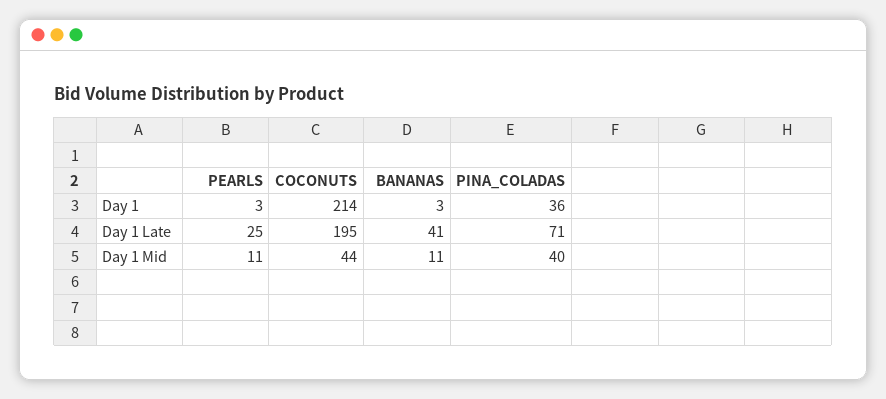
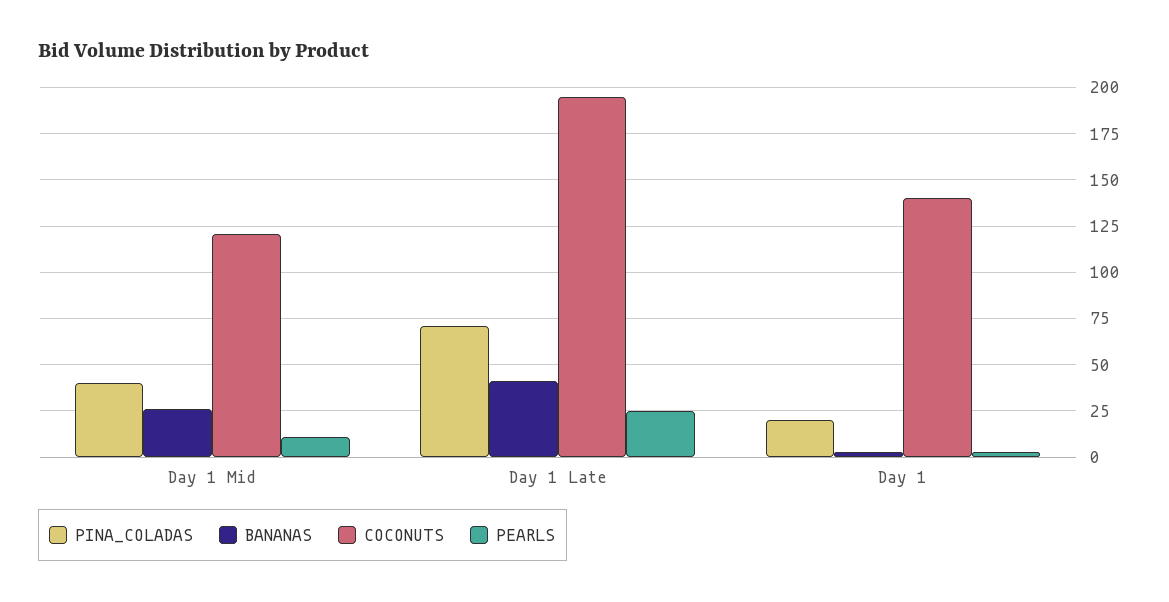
  {
    "PEARLS": {
      "Day 1": 3,
      "Day 1 Late": 25,
      "Day 1 Mid": 11
    },
    "COCONUTS": {
-     "Day 1": 214,
+     "Day 1": 140,
      "Day 1 Late": 195,
-     "Day 1 Mid": 44
+     "Day 1 Mid": 120
    },
    "BANANAS": {
      "Day 1": 3,
      "Day 1 Late": 41,
-     "Day 1 Mid": 11
+     "Day 1 Mid": 25
    },
    "PINA_COLADAS": {
-     "Day 1": 36,
+     "Day 1": 20,
      "Day 1 Late": 71,
      "Day 1 Mid": 40
    }
  }

